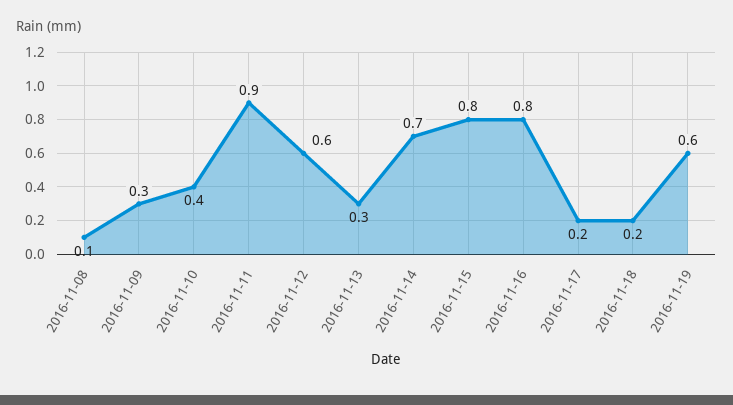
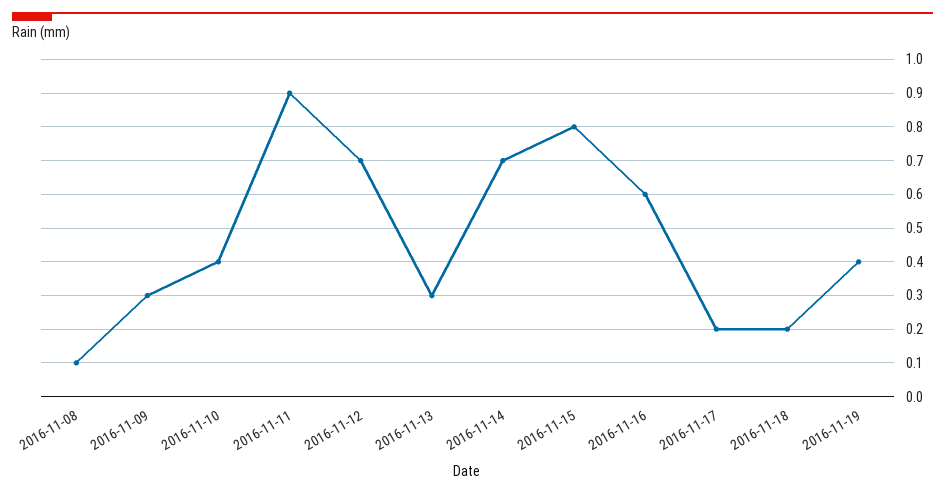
  {
    "2016-11-08": 0.1,
    "2016-11-09": 0.3,
    "2016-11-10": 0.4,
    "2016-11-11": 0.9,
-   "2016-11-12": 0.6,
+   "2016-11-12": 0.7,
    "2016-11-13": 0.3,
    "2016-11-14": 0.7,
    "2016-11-15": 0.8,
-   "2016-11-16": 0.8,
+   "2016-11-16": 0.6,
    "2016-11-17": 0.2,
    "2016-11-18": 0.2,
-   "2016-11-19": 0.6
+   "2016-11-19": 0.4
  }

